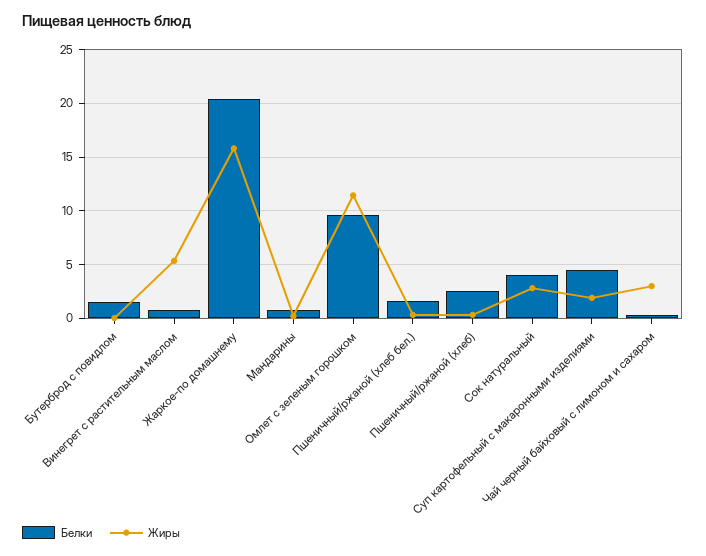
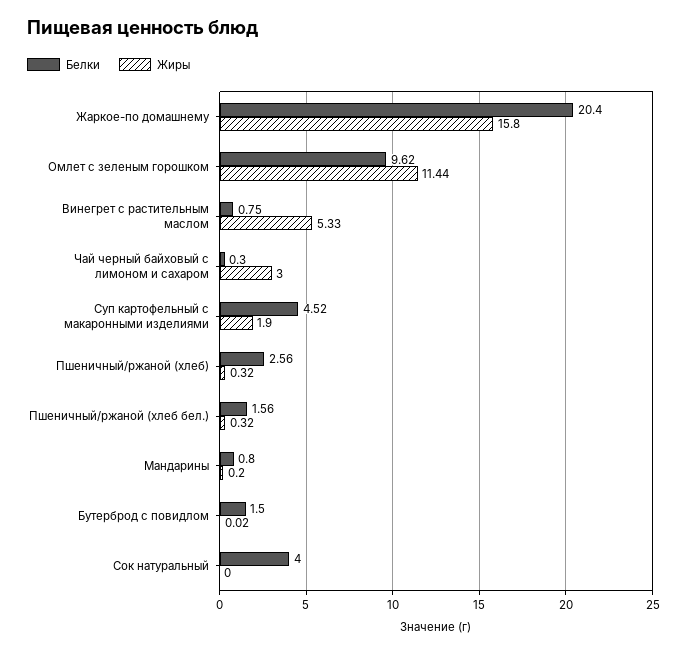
  {
    "Белки": {
      "Бутерброд с повидлом": 1.5,
      "Винегрет с растительным маслом": 0.75,
      "Жаркое-по домашнему": 20.4,
      "Мандарины": 0.8,
      "Омлет с зеленым горошком": 9.62,
      "Пшеничный/ржаной (хлеб бел.)": 1.56,
      "Пшеничный/ржаной (хлеб)": 2.56,
      "Сок натуральный": 4,
      "Суп картофельный с макаронными изделиями": 4.52,
      "Чай черный байховый с лимоном и сахаром": 0.3
    },
    "Жиры": {
      "Бутерброд с повидлом": 0.02,
      "Винегрет с растительным маслом": 5.33,
      "Жаркое-по домашнему": 15.8,
      "Мандарины": 0.2,
      "Омлет с зеленым горошком": 11.44,
      "Пшеничный/ржаной (хлеб бел.)": 0.32,
      "Пшеничный/ржаной (хлеб)": 0.32,
-     "Сок натуральный": 3,
+     "Сок натуральный": 0,
      "Суп картофельный с макаронными изделиями": 1.9,
      "Чай черный байховый с лимоном и сахаром": 3
    }
  }

